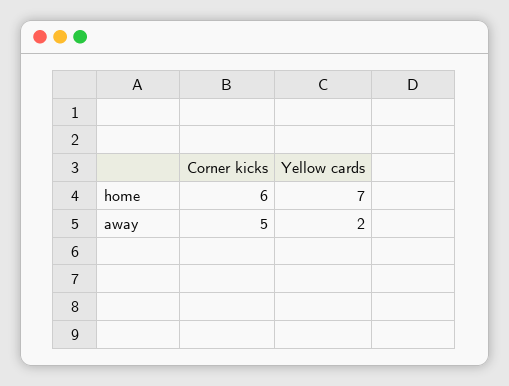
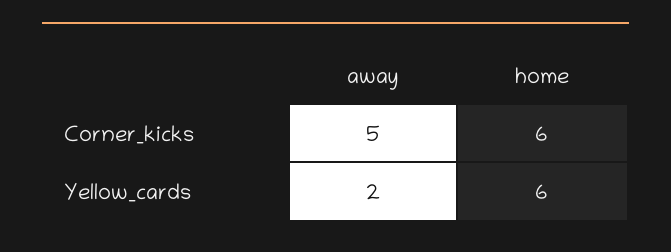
  {
    "Corner kicks": {
      "home": 6,
      "away": 5
    },
    "Yellow cards": {
-     "home": 7,
+     "home": 6,
      "away": 2
    }
  }

